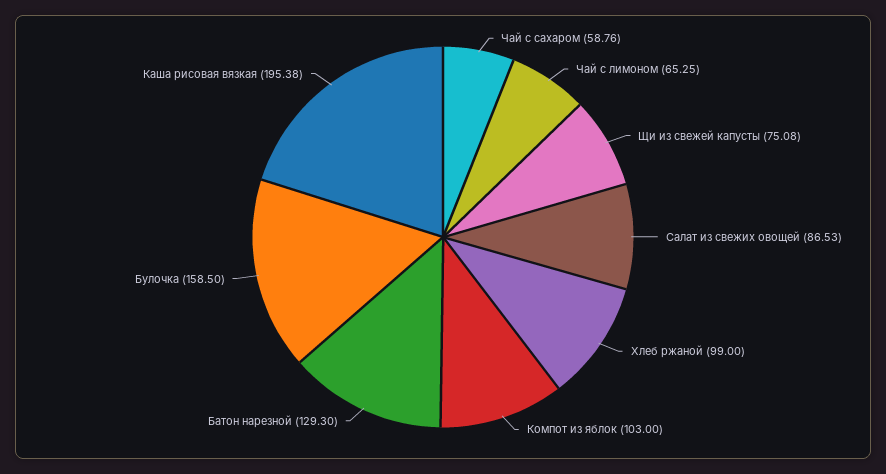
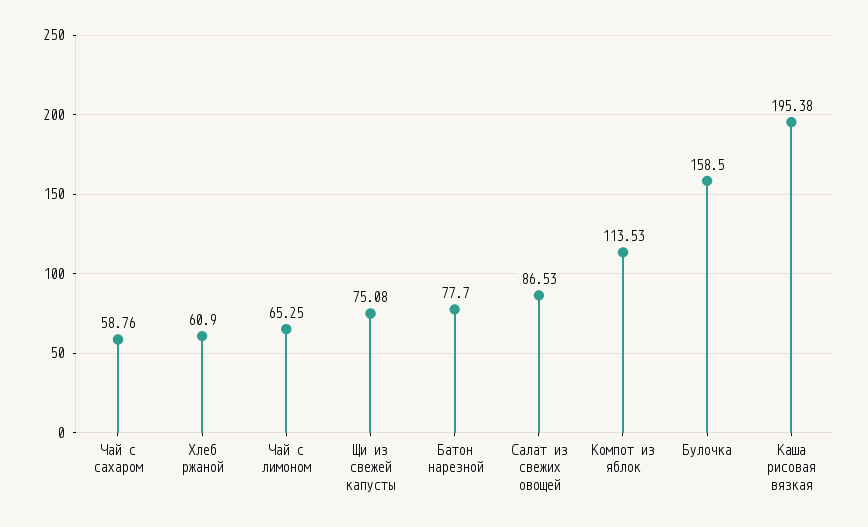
  {
    "Чай с сахаром": 58.76,
    "Чай с лимоном": 65.25,
    "Щи из свежей капусты": 75.08,
    "Салат из свежих овощей": 86.53,
-   "Хлеб ржаной": 99,
+   "Хлеб ржаной": 60.9,
-   "Компот из яблок": 103,
+   "Компот из яблок": 113.53,
-   "Батон нарезной": 129.3,
+   "Батон нарезной": 77.7,
    "Булочка": 158.5,
    "Каша рисовая вязкая": 195.38
  }

